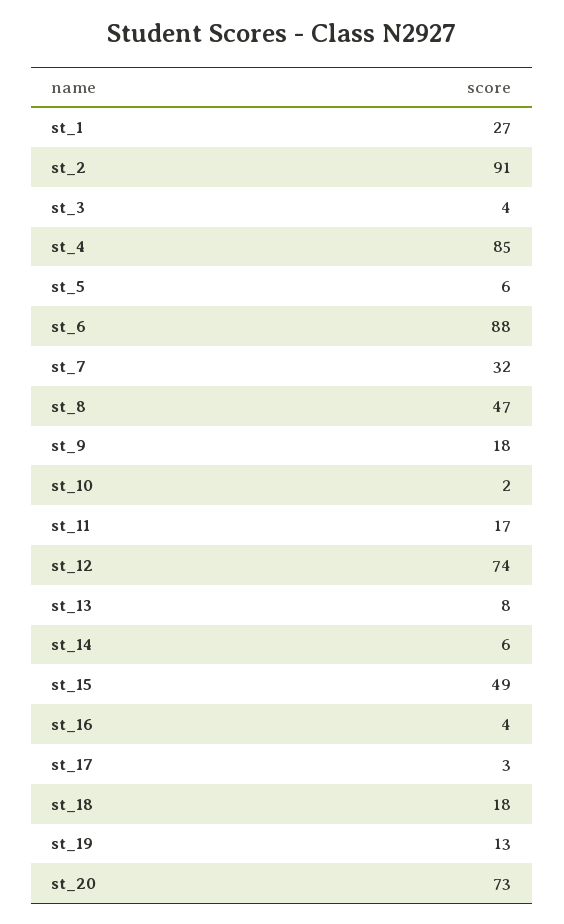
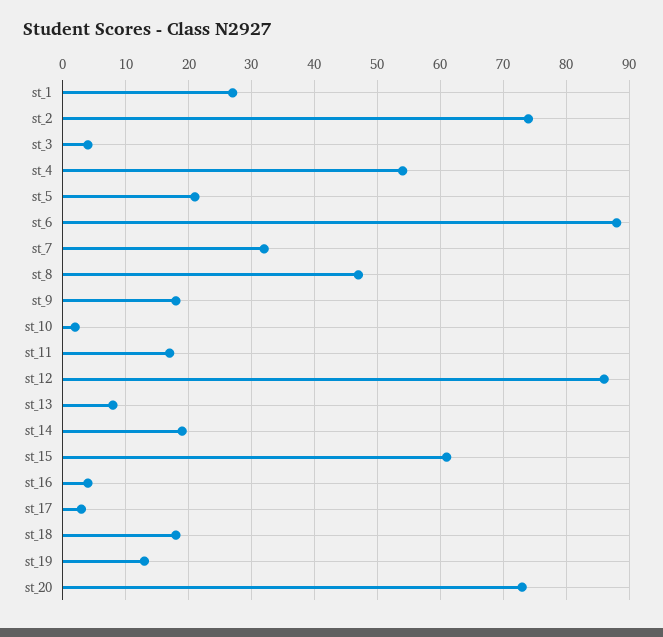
  {
    "st_1": 27,
-   "st_2": 91,
+   "st_2": 74,
    "st_3": 4,
-   "st_4": 85,
+   "st_4": 54,
-   "st_5": 6,
+   "st_5": 21,
    "st_6": 88,
    "st_7": 32,
    "st_8": 47,
    "st_9": 18,
    "st_10": 2,
    "st_11": 17,
-   "st_12": 74,
+   "st_12": 86,
    "st_13": 8,
-   "st_14": 6,
+   "st_14": 19,
-   "st_15": 49,
+   "st_15": 61,
    "st_16": 4,
    "st_17": 3,
    "st_18": 18,
    "st_19": 13,
    "st_20": 73
  }

